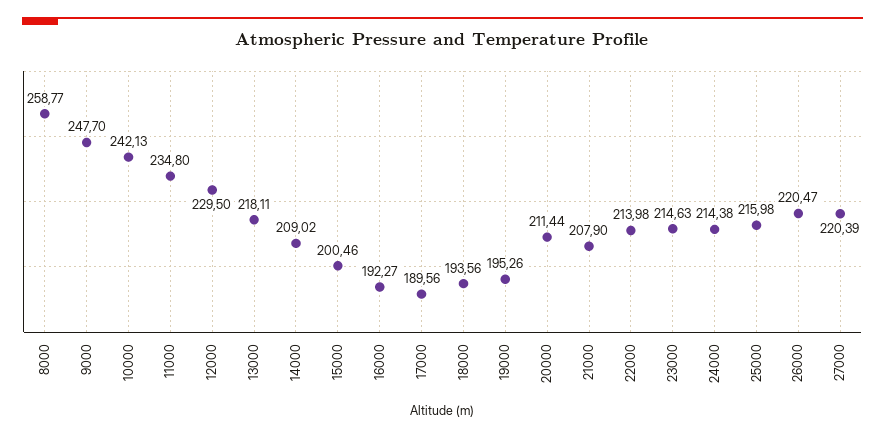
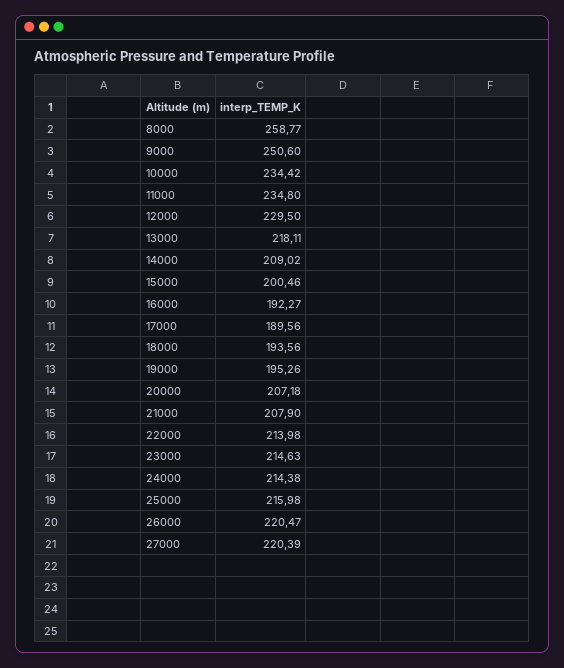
  {
    "8000": 258.77,
-   "9000": 247.7,
+   "9000": 250.6,
-   "10000": 242.13,
+   "10000": 234.42,
    "11000": 234.8,
    "12000": 229.5,
    "13000": 218.11,
    "14000": 209.02,
    "15000": 200.46,
    "16000": 192.27,
    "17000": 189.56,
    "18000": 193.56,
    "19000": 195.26,
-   "20000": 211.44,
+   "20000": 207.18,
    "21000": 207.9,
    "22000": 213.98,
    "23000": 214.63,
    "24000": 214.38,
    "25000": 215.98,
    "26000": 220.47,
    "27000": 220.39
  }

